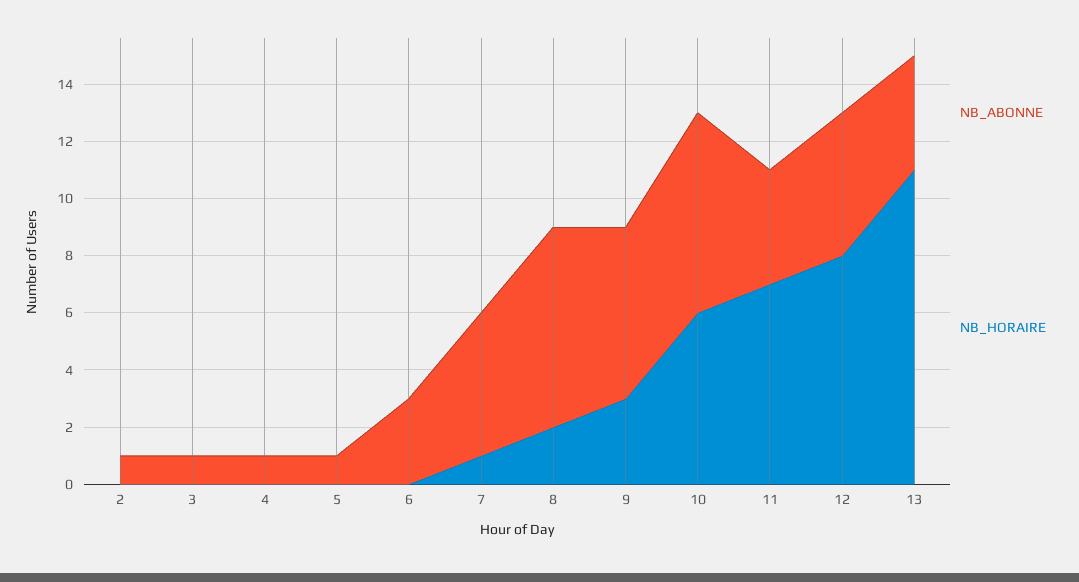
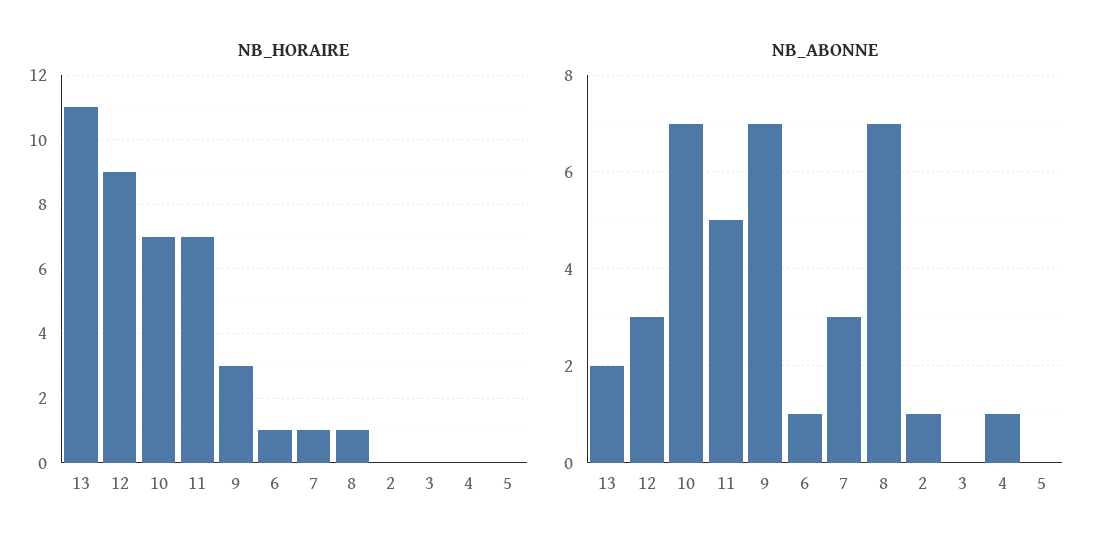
  {
    "NB_ABONNE": {
      "2": 1,
-     "3": 1,
+     "3": 0,
      "4": 1,
-     "5": 1,
+     "5": 0,
-     "6": 3,
+     "6": 1,
-     "7": 5,
+     "7": 3,
      "8": 7,
-     "9": 6,
+     "9": 7,
      "10": 7,
-     "11": 4,
+     "11": 5,
-     "12": 5,
+     "12": 3,
-     "13": 4
+     "13": 2
    },
    "NB_HORAIRE": {
      "2": 0,
      "3": 0,
      "4": 0,
      "5": 0,
-     "6": 0,
+     "6": 1,
      "7": 1,
-     "8": 2,
+     "8": 1,
      "9": 3,
-     "10": 6,
+     "10": 7,
      "11": 7,
-     "12": 8,
+     "12": 9,
      "13": 11
    }
  }

